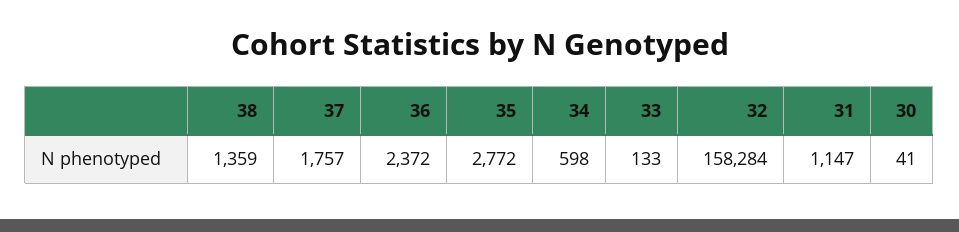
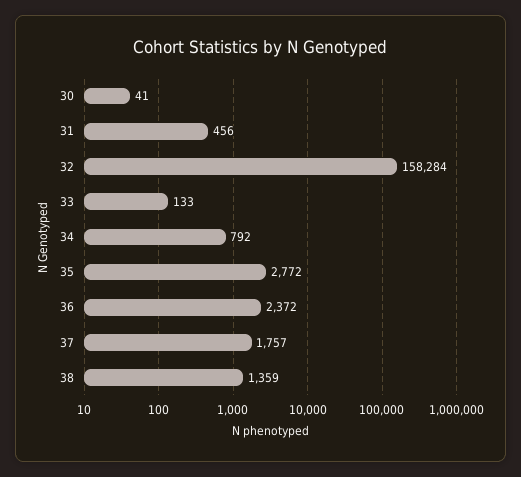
  {
    "38": 1359,
    "37": 1757,
    "36": 2372,
    "35": 2772,
-   "34": 598,
+   "34": 792,
    "33": 133,
    "32": 158284,
-   "31": 1147,
+   "31": 456,
    "30": 41
  }

